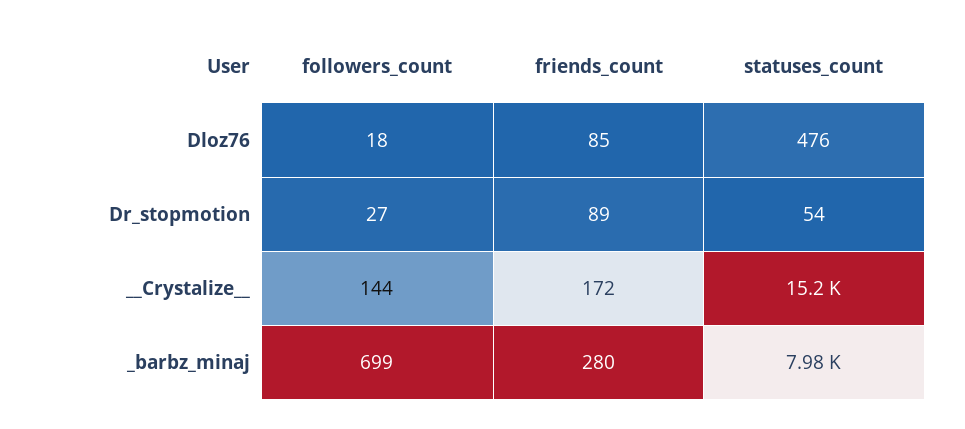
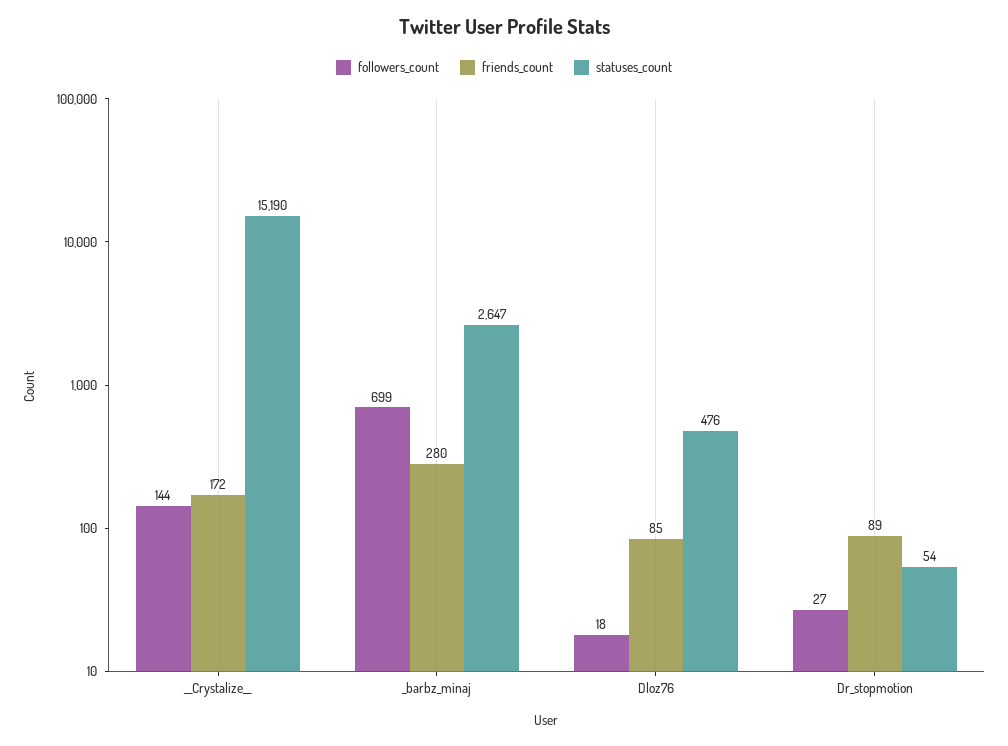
  {
    "followers_count": {
      "Dloz76": 18,
      "Dr_stopmotion": 27,
      "__Crystalize__": 144,
      "_barbz_minaj": 699
    },
    "friends_count": {
      "Dloz76": 85,
      "Dr_stopmotion": 89,
      "__Crystalize__": 172,
      "_barbz_minaj": 280
    },
    "statuses_count": {
      "Dloz76": 476,
      "Dr_stopmotion": 54,
      "__Crystalize__": 15190,
-     "_barbz_minaj": 7980
+     "_barbz_minaj": 2647
    }
  }

